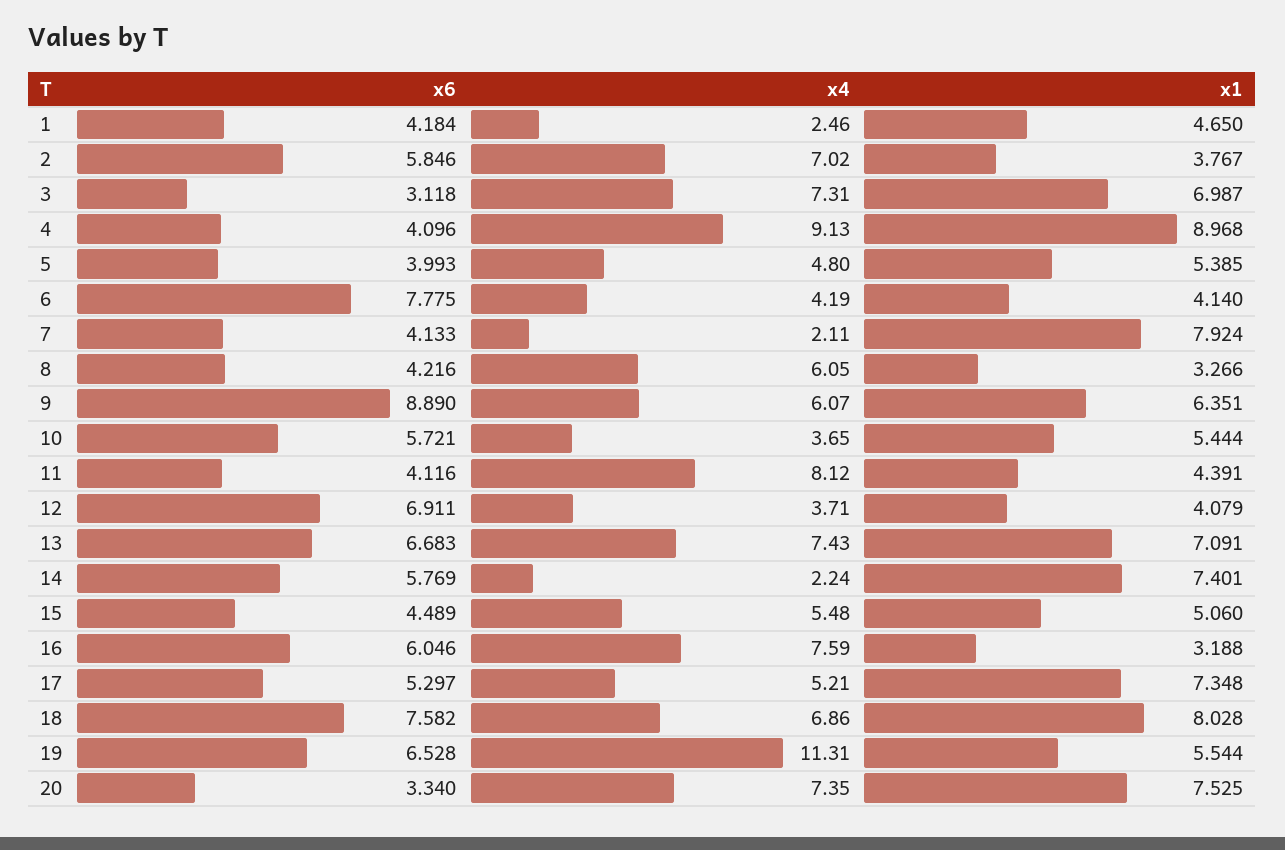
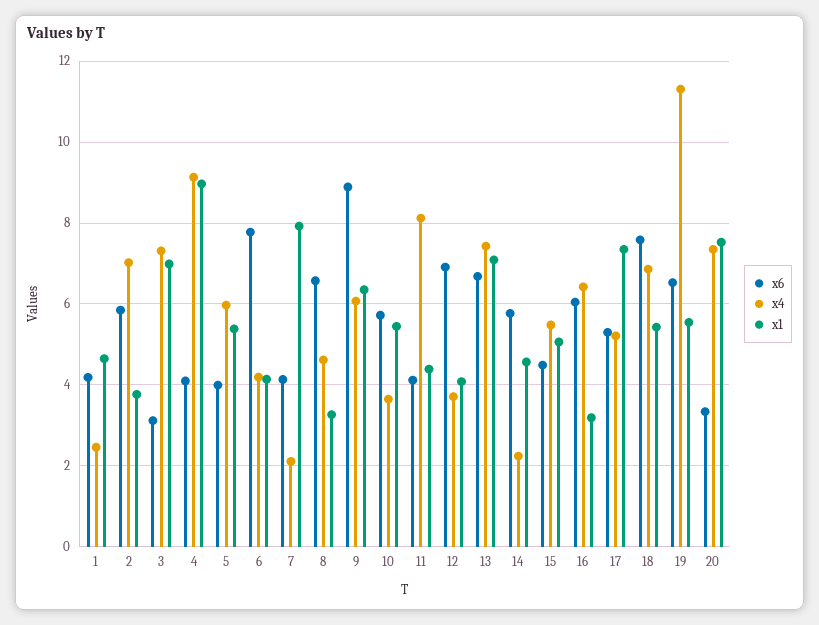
  {
    "x6": {
      "1": 4.184,
      "2": 5.846,
      "3": 3.118,
      "4": 4.096,
      "5": 3.993,
      "6": 7.775,
      "7": 4.133,
-     "8": 4.216,
+     "8": 6.6,
      "9": 8.89,
      "10": 5.721,
      "11": 4.116,
      "12": 6.911,
      "13": 6.683,
      "14": 5.769,
      "15": 4.489,
      "16": 6.046,
      "17": 5.297,
      "18": 7.582,
      "19": 6.528,
      "20": 3.34
    },
    "x4": {
      "1": 2.46,
      "2": 7.02,
      "3": 7.31,
      "4": 9.13,
-     "5": 4.8,
+     "5": 6,
      "6": 4.19,
      "7": 2.11,
-     "8": 6.05,
+     "8": 4.6,
      "9": 6.07,
      "10": 3.65,
      "11": 8.12,
      "12": 3.71,
      "13": 7.43,
      "14": 2.24,
      "15": 5.48,
-     "16": 7.59,
+     "16": 6.4,
      "17": 5.21,
      "18": 6.86,
      "19": 11.31,
      "20": 7.35
    },
    "x1": {
      "1": 4.65,
      "2": 3.767,
      "3": 6.987,
      "4": 8.968,
      "5": 5.385,
      "6": 4.14,
      "7": 7.924,
      "8": 3.266,
      "9": 6.351,
      "10": 5.444,
      "11": 4.391,
      "12": 4.079,
      "13": 7.091,
-     "14": 7.401,
+     "14": 4.6,
      "15": 5.06,
      "16": 3.188,
      "17": 7.348,
-     "18": 8.028,
+     "18": 5.4,
      "19": 5.544,
      "20": 7.525
    }
  }

